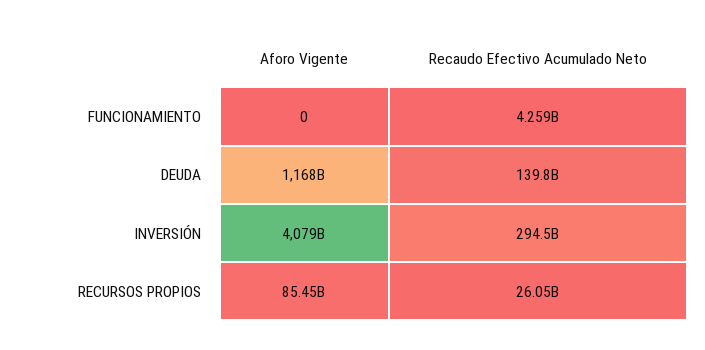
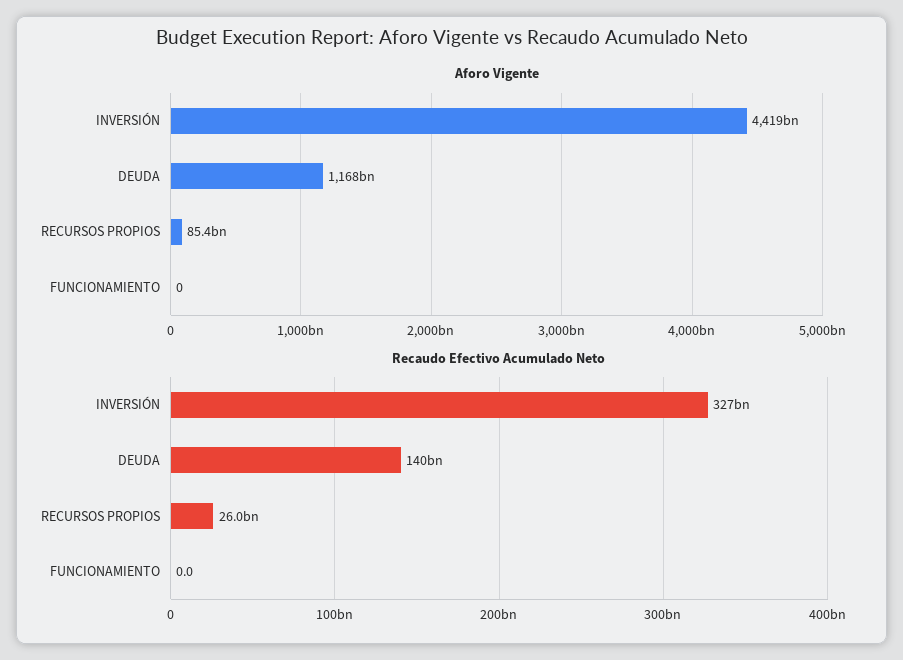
  {
    "Aforo Vigente": {
      "FUNCIONAMIENTO": 0,
      "DEUDA": 1168000000000,
-     "INVERSIÓN": 4079000000000,
+     "INVERSIÓN": 4419000000000,
      "RECURSOS PROPIOS": 85450000000
    },
    "Recaudo Efectivo Acumulado Neto": {
-     "FUNCIONAMIENTO": 4259000000,
+     "FUNCIONAMIENTO": 0,
      "DEUDA": 139800000000,
-     "INVERSIÓN": 294500000000,
+     "INVERSIÓN": 327000000000,
      "RECURSOS PROPIOS": 26050000000
    }
  }

